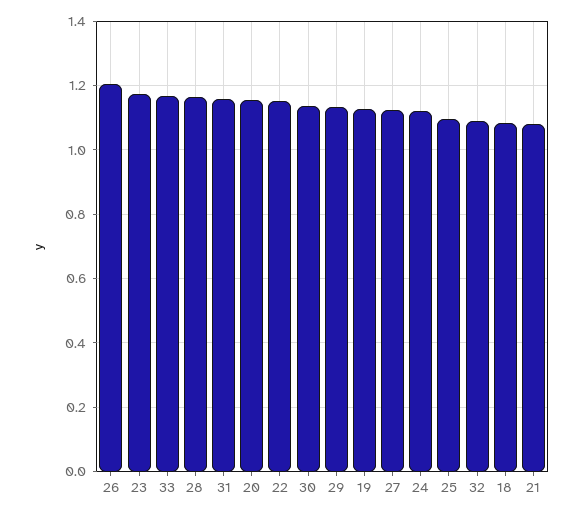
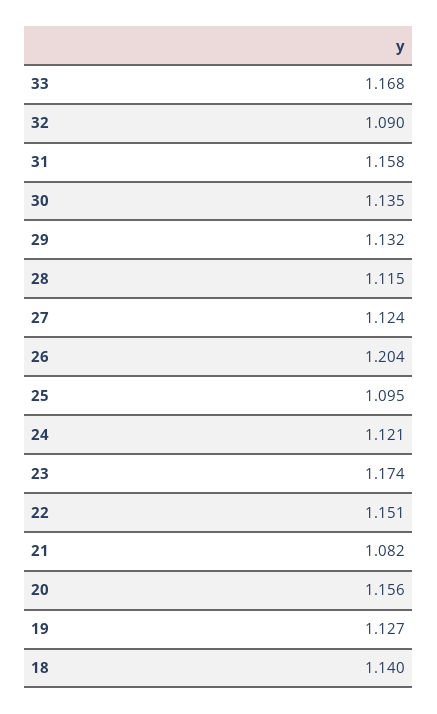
  {
    "26": 1.204,
    "23": 1.174,
    "33": 1.168,
-   "28": 1.16,
+   "28": 1.115,
    "31": 1.158,
    "20": 1.156,
    "22": 1.151,
    "30": 1.135,
    "29": 1.132,
    "19": 1.127,
    "27": 1.124,
    "24": 1.121,
    "25": 1.095,
    "32": 1.09,
-   "18": 1.08,
+   "18": 1.14,
    "21": 1.082
  }

